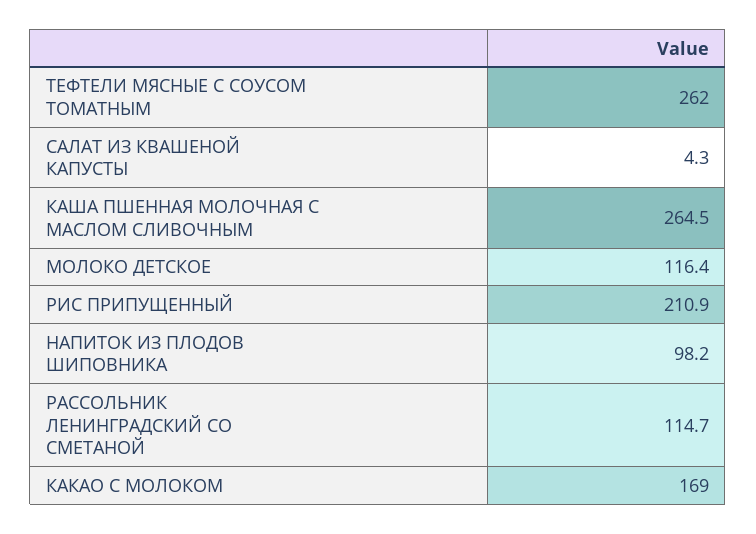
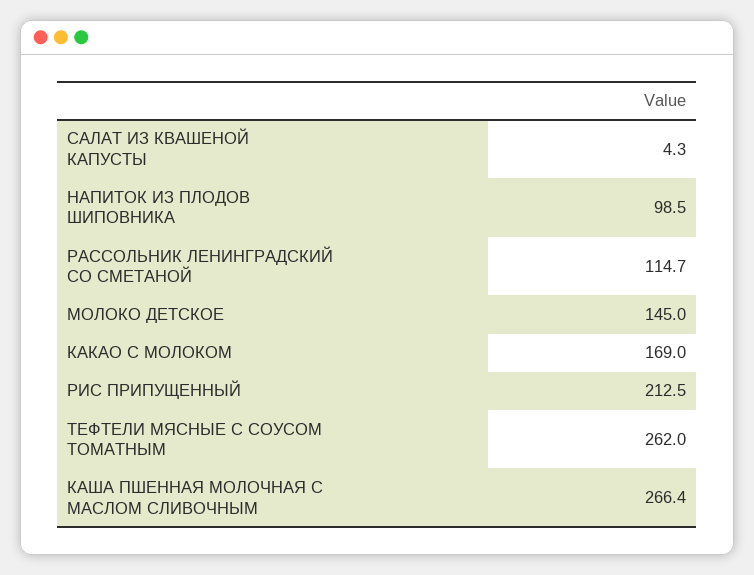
  {
    "ТЕФТЕЛИ МЯСНЫЕ С СОУСОМ ТОМАТНЫМ": 262,
    "САЛАТ ИЗ КВАШЕНОЙ КАПУСТЫ": 4.3,
-   "КАША ПШЕННАЯ МОЛОЧНАЯ С МАСЛОМ СЛИВОЧНЫМ": 264.5,
+   "КАША ПШЕННАЯ МОЛОЧНАЯ С МАСЛОМ СЛИВОЧНЫМ": 266.4,
-   "МОЛОКО ДЕТСКОЕ": 116.4,
+   "МОЛОКО ДЕТСКОЕ": 145,
-   "РИС ПРИПУЩЕННЫЙ": 210.9,
+   "РИС ПРИПУЩЕННЫЙ": 212.5,
-   "НАПИТОК ИЗ ПЛОДОВ ШИПОВНИКА": 98.2,
+   "НАПИТОК ИЗ ПЛОДОВ ШИПОВНИКА": 98.5,
    "РАССОЛЬНИК ЛЕНИНГРАДСКИЙ СО СМЕТАНОЙ": 114.7,
    "КАКАО С МОЛОКОМ": 169
  }

